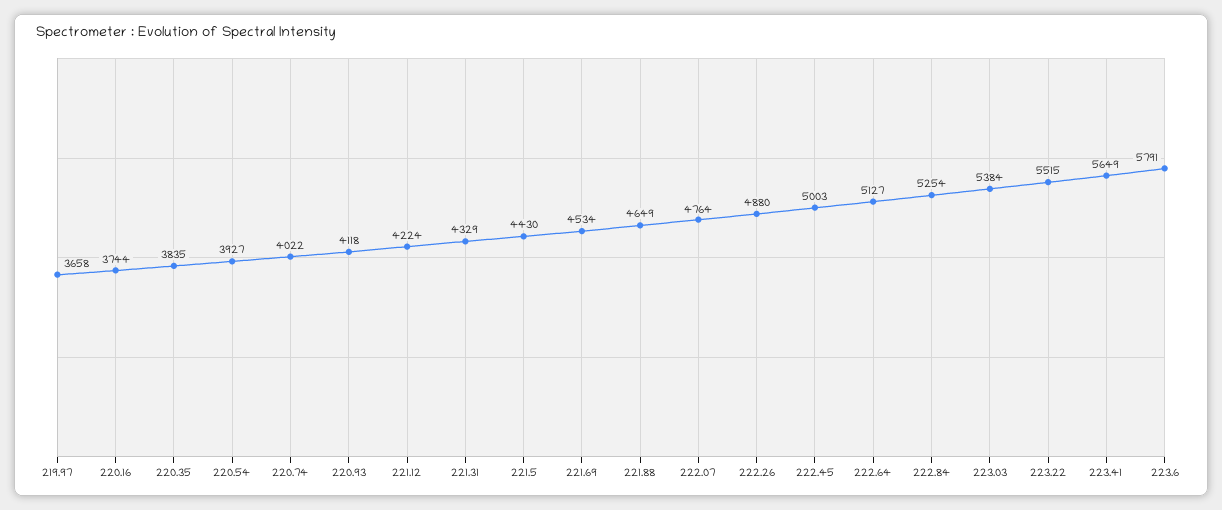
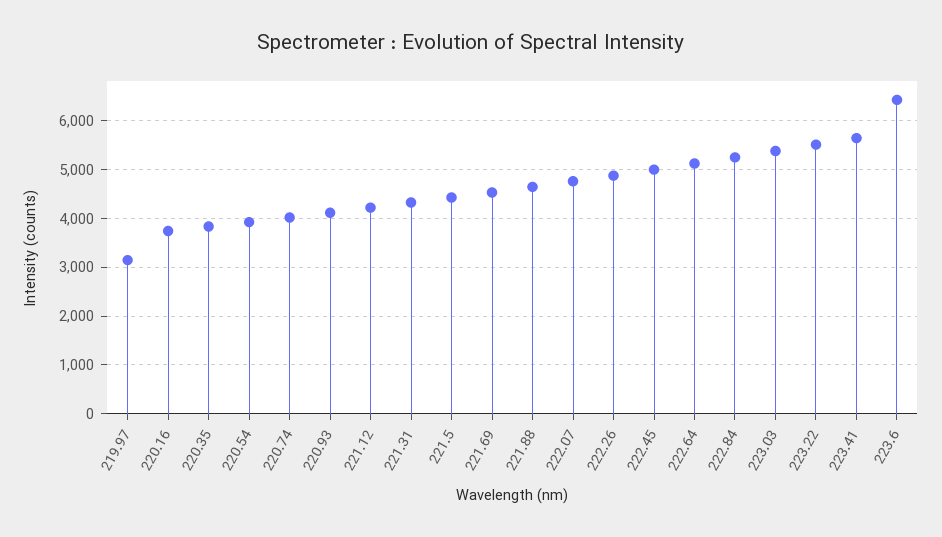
  {
-   "219.97": 3658,
+   "219.97": 3200,
    "220.16": 3744,
    "220.35": 3835,
    "220.54": 3927,
    "220.74": 4022,
    "220.93": 4118,
    "221.12": 4224,
    "221.31": 4329,
    "221.5": 4430,
    "221.69": 4534,
    "221.88": 4649,
    "222.07": 4764,
    "222.26": 4880,
    "222.45": 5003,
    "222.64": 5127,
    "222.84": 5254,
    "223.03": 5384,
    "223.22": 5515,
    "223.41": 5649,
-   "223.6": 5791
+   "223.6": 6400
  }

